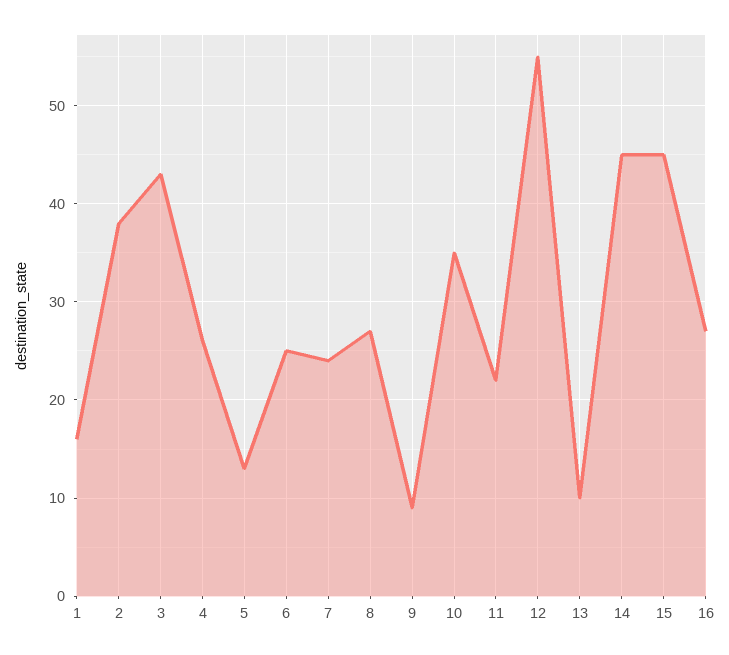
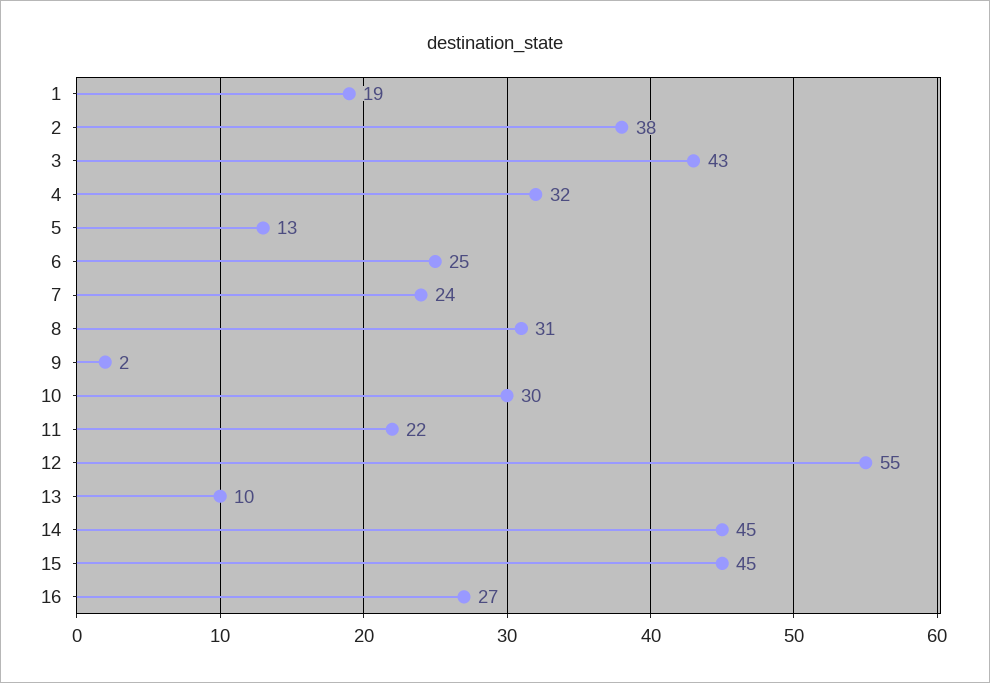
  {
-   "1": 16,
+   "1": 19,
    "2": 38,
    "3": 43,
-   "4": 26,
+   "4": 32,
    "5": 13,
    "6": 25,
    "7": 24,
-   "8": 27,
+   "8": 31,
-   "9": 9,
+   "9": 2,
-   "10": 35,
+   "10": 30,
    "11": 22,
    "12": 55,
    "13": 10,
    "14": 45,
    "15": 45,
    "16": 27
  }

